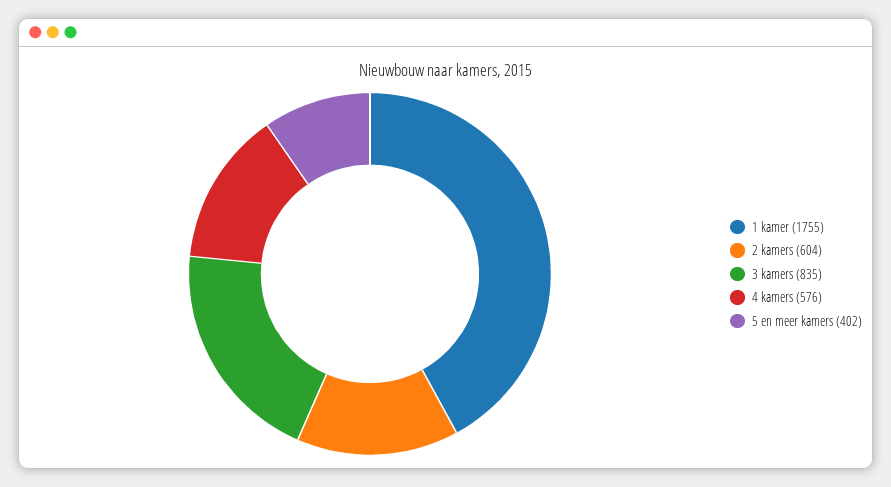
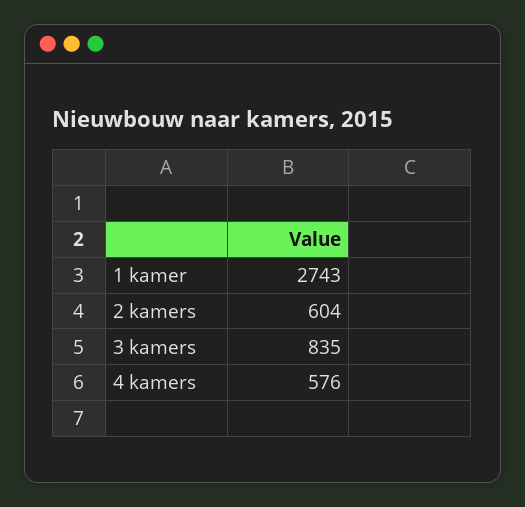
  {
-   "1 kamer": 1755,
+   "1 kamer": 2743,
    "2 kamers": 604,
    "3 kamers": 835,
-   "4 kamers": 576,
+   "4 kamers": 576
-   "5 en meer kamers": 402
  }

